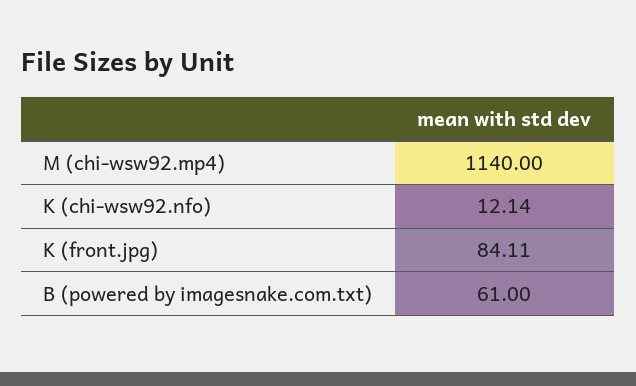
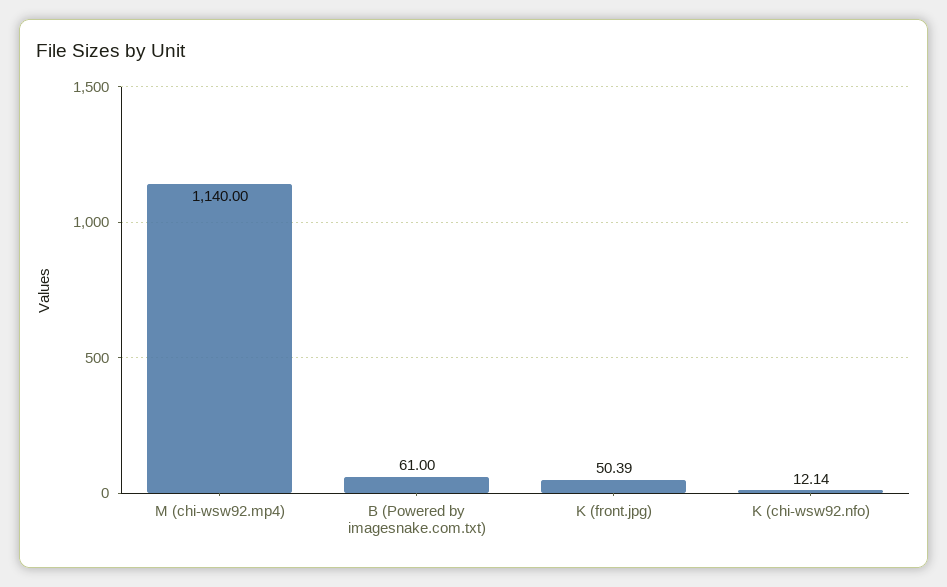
  {
    "M (chi-wsw92.mp4)": 1140,
    "K (chi-wsw92.nfo)": 12.14,
-   "K (front.jpg)": 84.11,
+   "K (front.jpg)": 50.39,
    "B (powered by imagesnake.com.txt)": 61
  }

